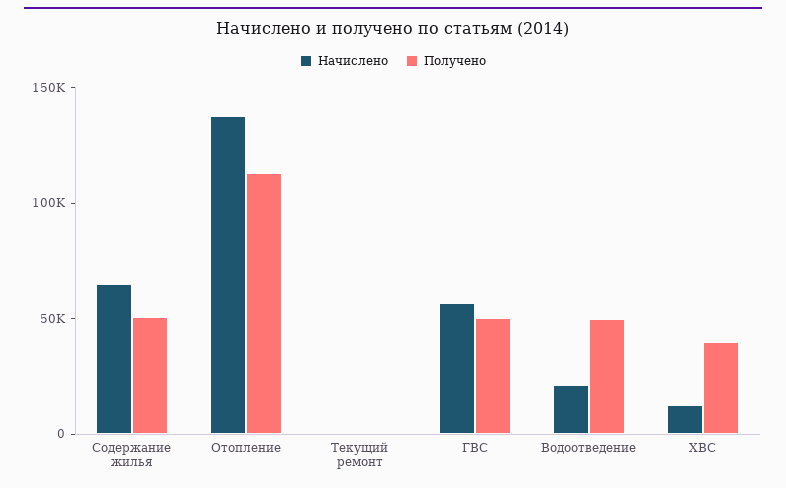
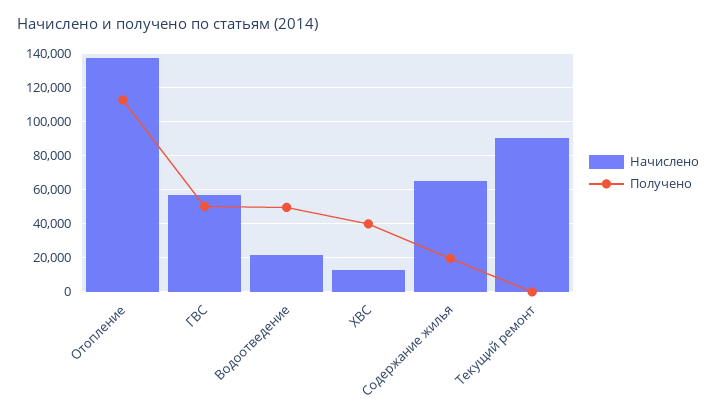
  {
    "Начислено": {
      "Содержание жилья": 65000,
      "Отопление": 140000,
-     "Текущий ремонт": 0,
+     "Текущий ремонт": 90000,
      "ГВС": 55000,
      "Водоотведение": 20000,
      "ХВС": 15000
    },
    "Получено": {
-     "Содержание жилья": 50000,
+     "Содержание жилья": 20000,
      "Отопление": 115000,
      "Текущий ремонт": 0,
      "ГВС": 50000,
      "Водоотведение": 50000,
      "ХВС": 40000
    }
  }

